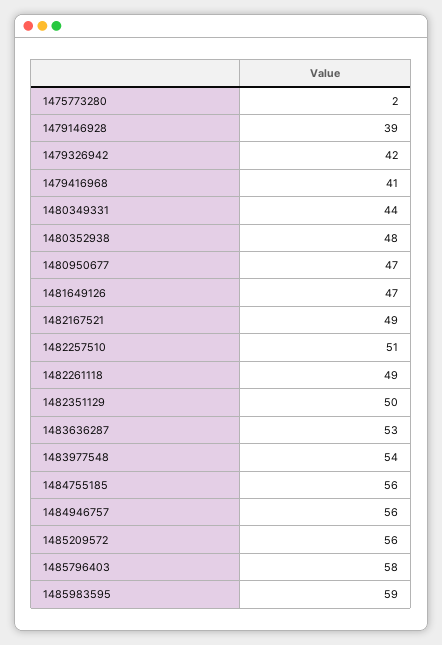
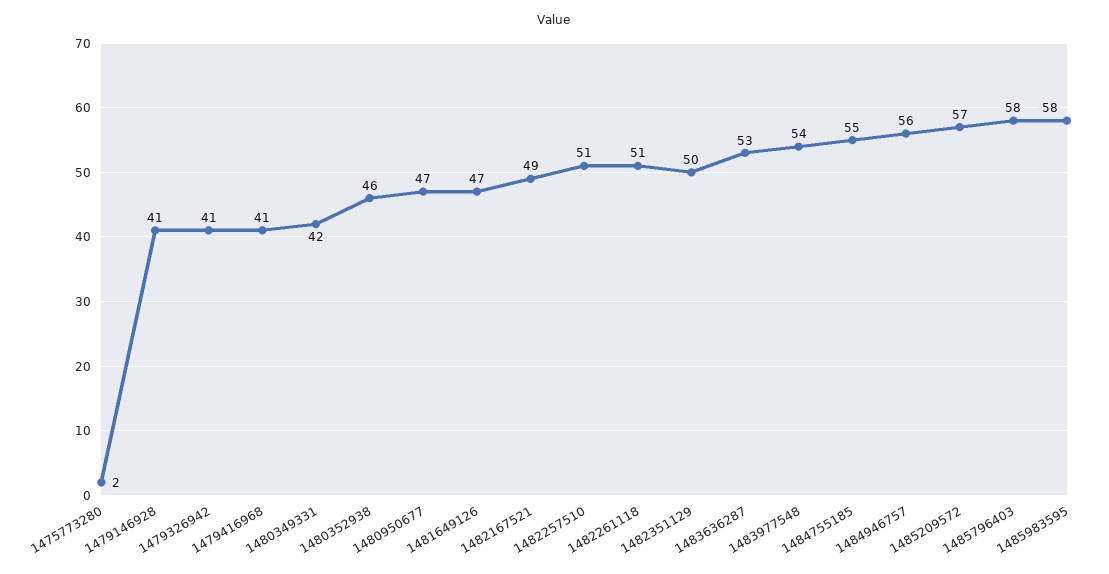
  {
    "1475773280": 2,
-   "1479146928": 39,
+   "1479146928": 41,
-   "1479326942": 42,
+   "1479326942": 41,
    "1479416968": 41,
-   "1480349331": 44,
+   "1480349331": 42,
-   "1480352938": 48,
+   "1480352938": 46,
    "1480950677": 47,
    "1481649126": 47,
    "1482167521": 49,
    "1482257510": 51,
-   "1482261118": 49,
+   "1482261118": 51,
    "1482351129": 50,
    "1483636287": 53,
    "1483977548": 54,
-   "1484755185": 56,
+   "1484755185": 55,
    "1484946757": 56,
-   "1485209572": 56,
+   "1485209572": 57,
    "1485796403": 58,
-   "1485983595": 59
+   "1485983595": 58
  }

